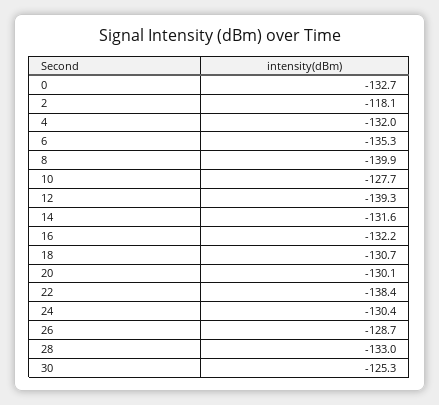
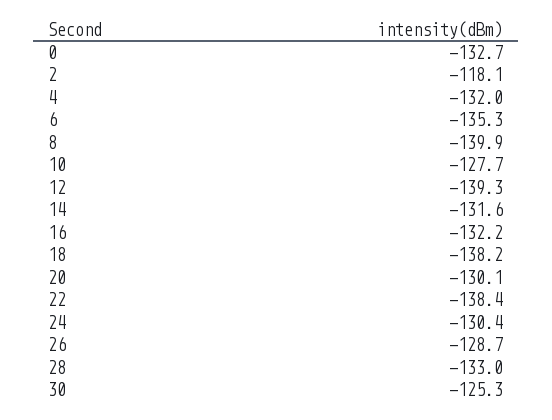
  {
    "0": -132.7,
    "2": -118.1,
    "4": -132,
    "6": -135.3,
    "8": -139.9,
    "10": -127.7,
    "12": -139.3,
    "14": -131.6,
    "16": -132.2,
-   "18": -130.7,
+   "18": -138.2,
    "20": -130.1,
    "22": -138.4,
    "24": -130.4,
    "26": -128.7,
    "28": -133,
    "30": -125.3
  }

